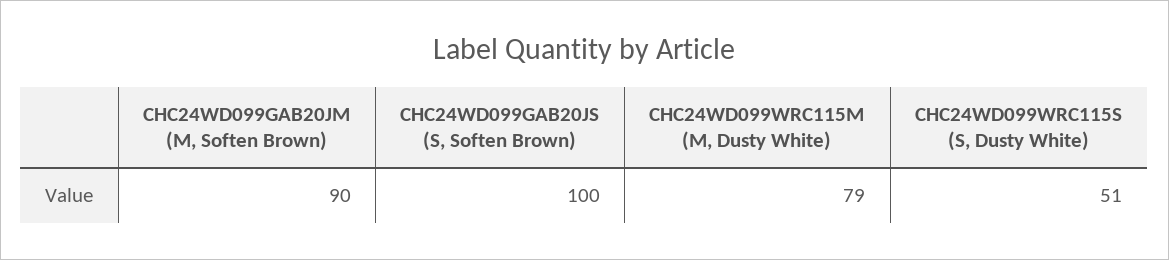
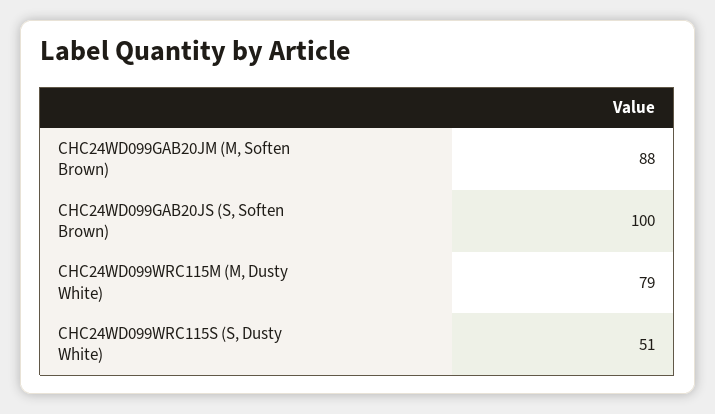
  {
-   "CHC24WD099GAB20JM (M, Soften Brown)": 90,
+   "CHC24WD099GAB20JM (M, Soften Brown)": 88,
    "CHC24WD099GAB20JS (S, Soften Brown)": 100,
    "CHC24WD099WRC115M (M, Dusty White)": 79,
    "CHC24WD099WRC115S (S, Dusty White)": 51
  }

